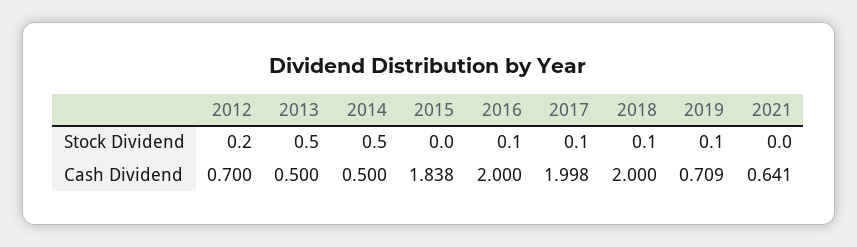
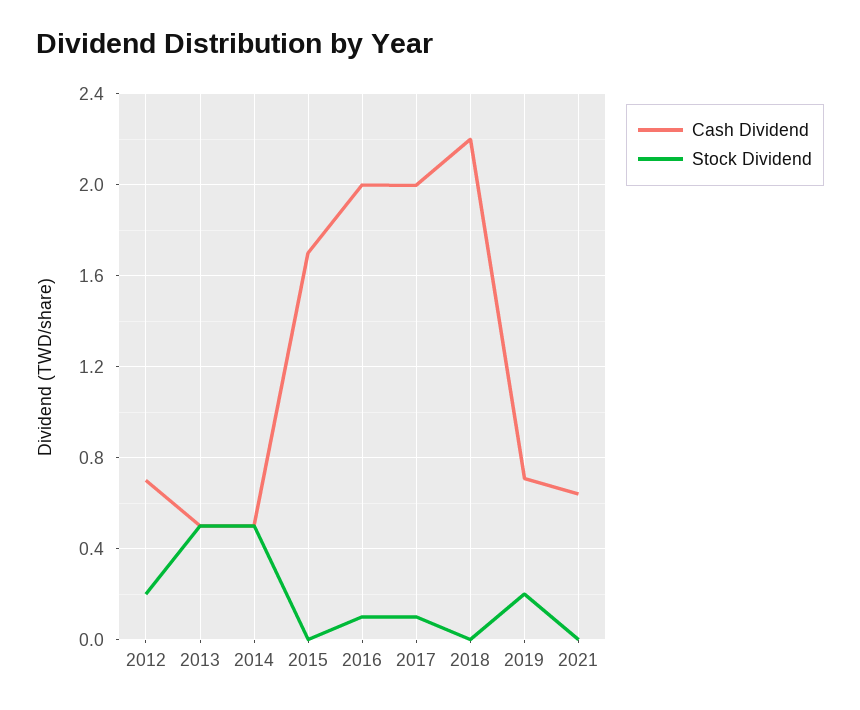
  {
    "Stock Dividend": {
      "2012": 0.2,
      "2013": 0.5,
      "2014": 0.5,
      "2015": 0,
      "2016": 0.1,
      "2017": 0.1,
-     "2018": 0.1,
+     "2018": 0,
-     "2019": 0.1,
+     "2019": 0.2,
      "2021": 0
    },
    "Cash Dividend": {
      "2012": 0.7,
      "2013": 0.5,
      "2014": 0.5,
-     "2015": 1.838,
+     "2015": 1.7,
      "2016": 2,
      "2017": 1.998,
-     "2018": 2,
+     "2018": 2.2,
      "2019": 0.709,
      "2021": 0.641
    }
  }

